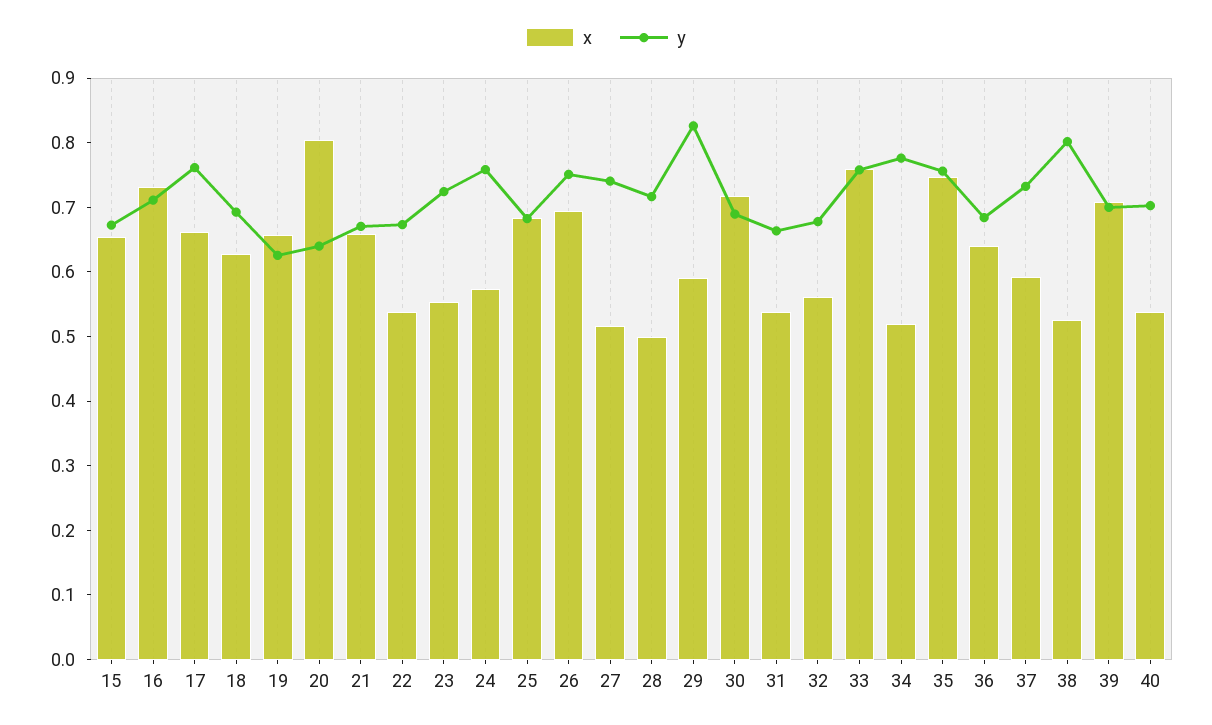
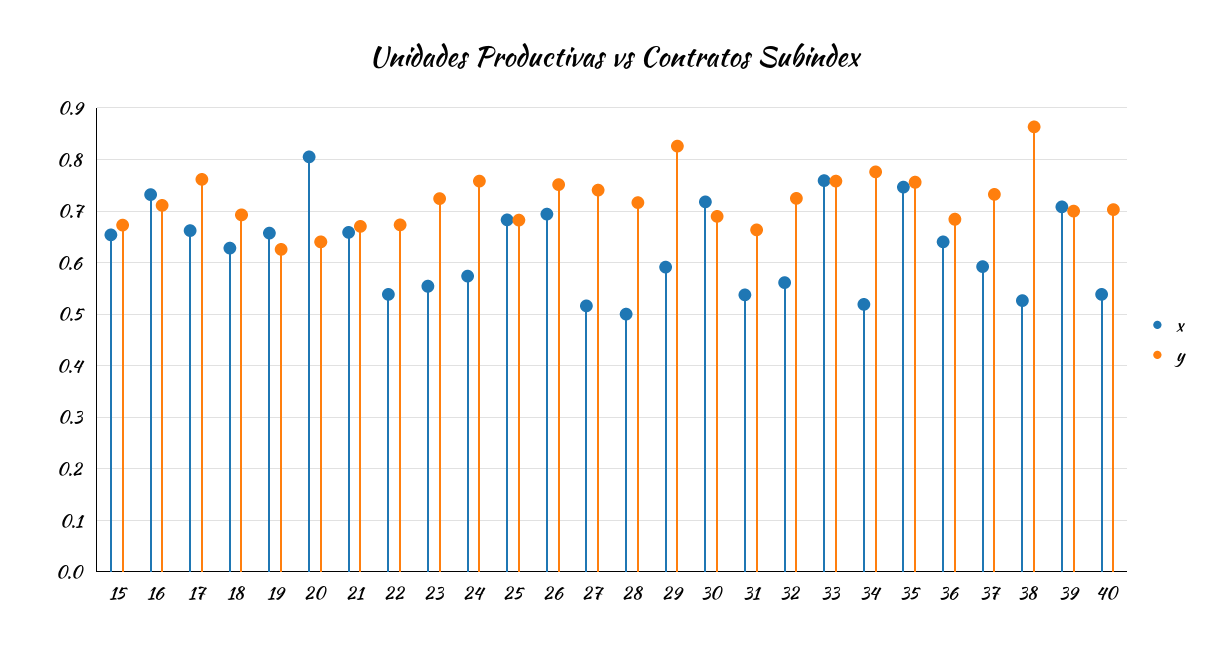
  {
    "x": {
      "15": 0.66,
      "16": 0.74,
      "17": 0.66,
      "18": 0.62,
      "19": 0.66,
      "20": 0.8,
      "21": 0.66,
      "22": 0.54,
      "23": 0.56,
      "24": 0.58,
      "25": 0.68,
      "26": 0.7,
      "27": 0.52,
      "28": 0.5,
      "29": 0.6,
      "30": 0.72,
      "31": 0.54,
      "32": 0.56,
      "33": 0.76,
      "34": 0.52,
      "35": 0.74,
      "36": 0.64,
      "37": 0.6,
      "38": 0.52,
      "39": 0.7,
      "40": 0.54
    },
    "y": {
      "15": 0.68,
      "16": 0.72,
      "17": 0.76,
      "18": 0.7,
      "19": 0.62,
      "20": 0.64,
      "21": 0.68,
      "22": 0.68,
      "23": 0.72,
      "24": 0.76,
      "25": 0.68,
      "26": 0.76,
      "27": 0.74,
      "28": 0.72,
      "29": 0.82,
      "30": 0.68,
      "31": 0.66,
-     "32": 0.68,
+     "32": 0.72,
      "33": 0.76,
      "34": 0.78,
      "35": 0.76,
      "36": 0.68,
      "37": 0.74,
-     "38": 0.8,
+     "38": 0.86,
      "39": 0.7,
      "40": 0.7
    }
  }

